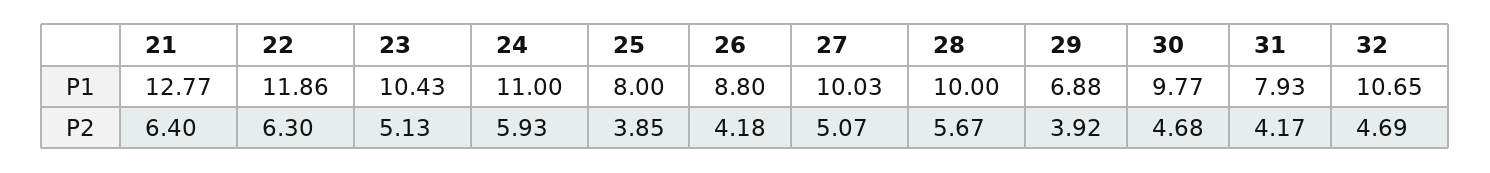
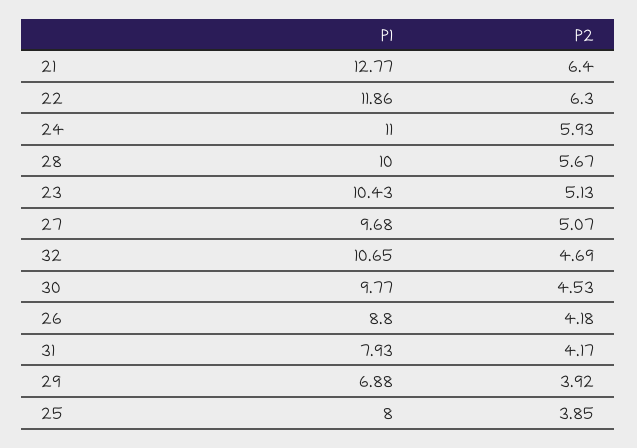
  {
    "21": {
      "P1": 12.77,
      "P2": 6.4
    },
    "22": {
      "P1": 11.86,
      "P2": 6.3
    },
    "23": {
      "P1": 10.43,
      "P2": 5.13
    },
    "24": {
      "P1": 11,
      "P2": 5.93
    },
    "25": {
      "P1": 8,
      "P2": 3.85
    },
    "26": {
      "P1": 8.8,
      "P2": 4.18
    },
    "27": {
-     "P1": 10.03,
+     "P1": 9.68,
      "P2": 5.07
    },
    "28": {
      "P1": 10,
      "P2": 5.67
    },
    "29": {
      "P1": 6.88,
      "P2": 3.92
    },
    "30": {
      "P1": 9.77,
-     "P2": 4.68
+     "P2": 4.53
    },
    "31": {
      "P1": 7.93,
      "P2": 4.17
    },
    "32": {
      "P1": 10.65,
      "P2": 4.69
    }
  }

